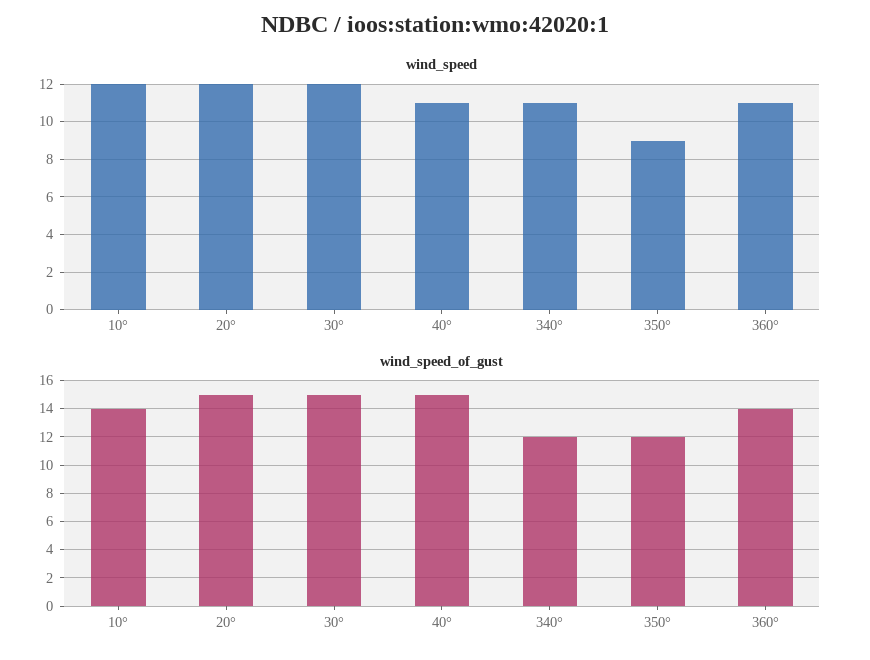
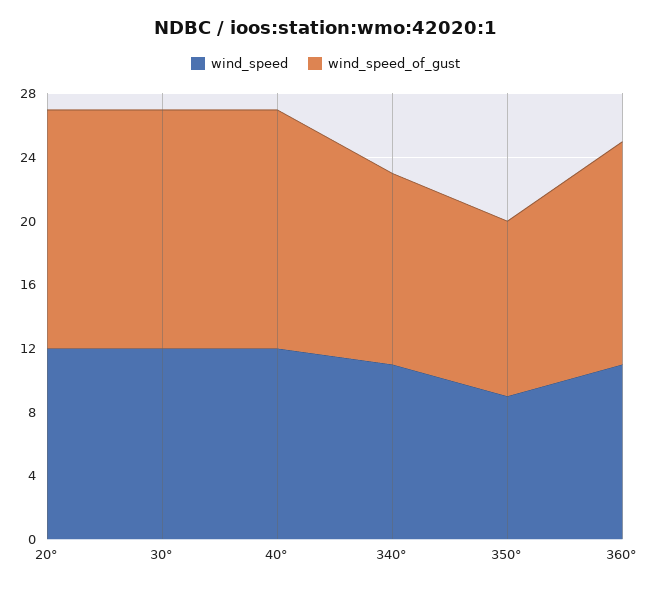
  {
    "wind_speed": {
-     "10°": 12,
      "20°": 12,
      "30°": 12,
-     "40°": 11,
+     "40°": 12,
      "340°": 11,
      "350°": 9,
      "360°": 11
    },
    "wind_speed_of_gust": {
-     "10°": 14,
      "20°": 15,
      "30°": 15,
      "40°": 15,
      "340°": 12,
-     "350°": 12,
+     "350°": 11,
      "360°": 14
    }
  }

